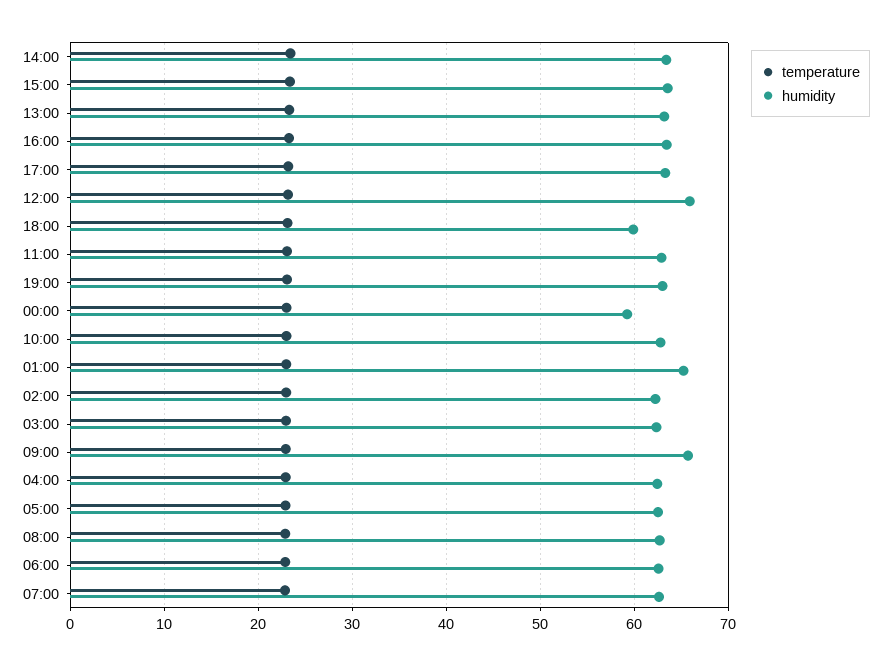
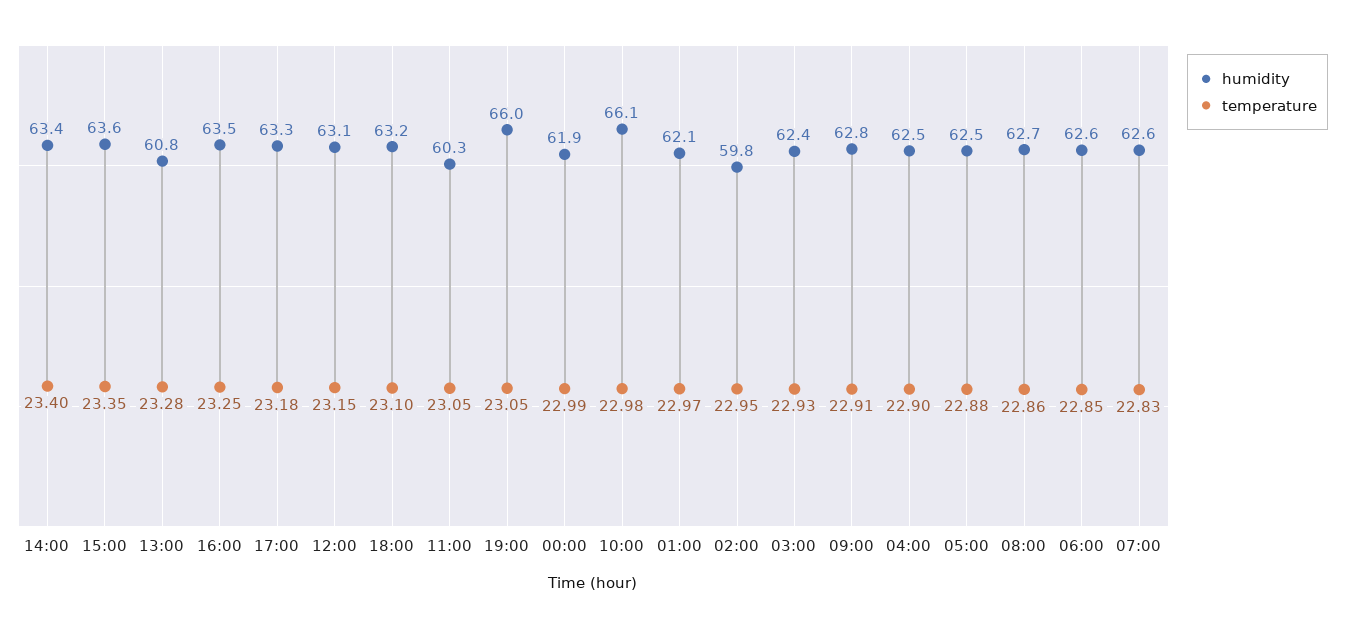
  {
    "temperature": {
      "14:00": 23.4,
      "15:00": 23.35,
      "13:00": 23.28,
      "16:00": 23.25,
      "17:00": 23.18,
      "12:00": 23.15,
      "18:00": 23.1,
      "11:00": 23.05,
      "19:00": 23.05,
      "00:00": 22.99,
      "10:00": 22.98,
      "01:00": 22.97,
      "02:00": 22.95,
      "03:00": 22.93,
      "09:00": 22.91,
      "04:00": 22.9,
      "05:00": 22.88,
      "08:00": 22.86,
      "06:00": 22.85,
      "07:00": 22.83
    },
    "humidity": {
      "14:00": 63.4,
      "15:00": 63.6,
-     "13:00": 63,
+     "13:00": 60.8,
      "16:00": 63.5,
      "17:00": 63.3,
-     "12:00": 66,
+     "12:00": 63.1,
-     "18:00": 60,
+     "18:00": 63.2,
-     "11:00": 63,
+     "11:00": 60.3,
-     "19:00": 63,
+     "19:00": 66,
-     "00:00": 59,
+     "00:00": 61.9,
-     "10:00": 63,
+     "10:00": 66.1,
-     "01:00": 65,
+     "01:00": 62.1,
-     "02:00": 62,
+     "02:00": 59.8,
      "03:00": 62.4,
-     "09:00": 66,
+     "09:00": 62.8,
      "04:00": 62.5,
      "05:00": 62.5,
      "08:00": 62.7,
      "06:00": 62.6,
      "07:00": 62.6
    }
  }

